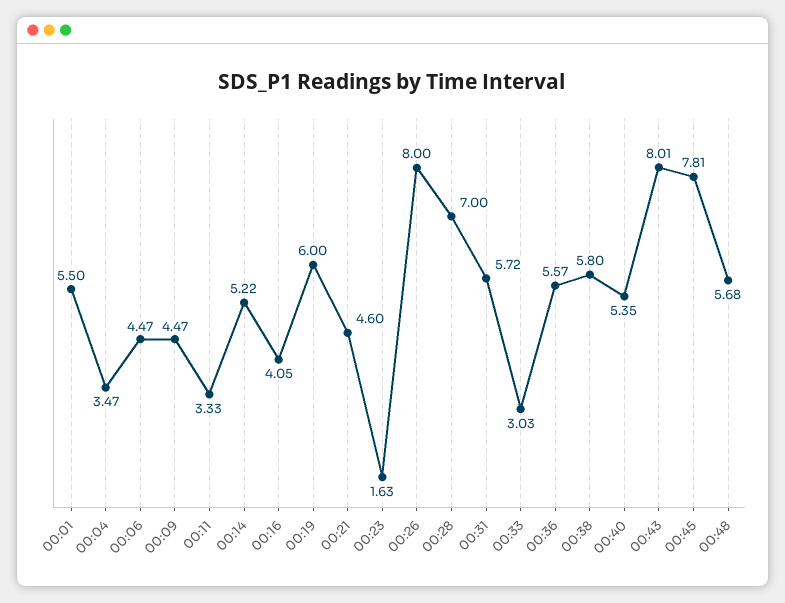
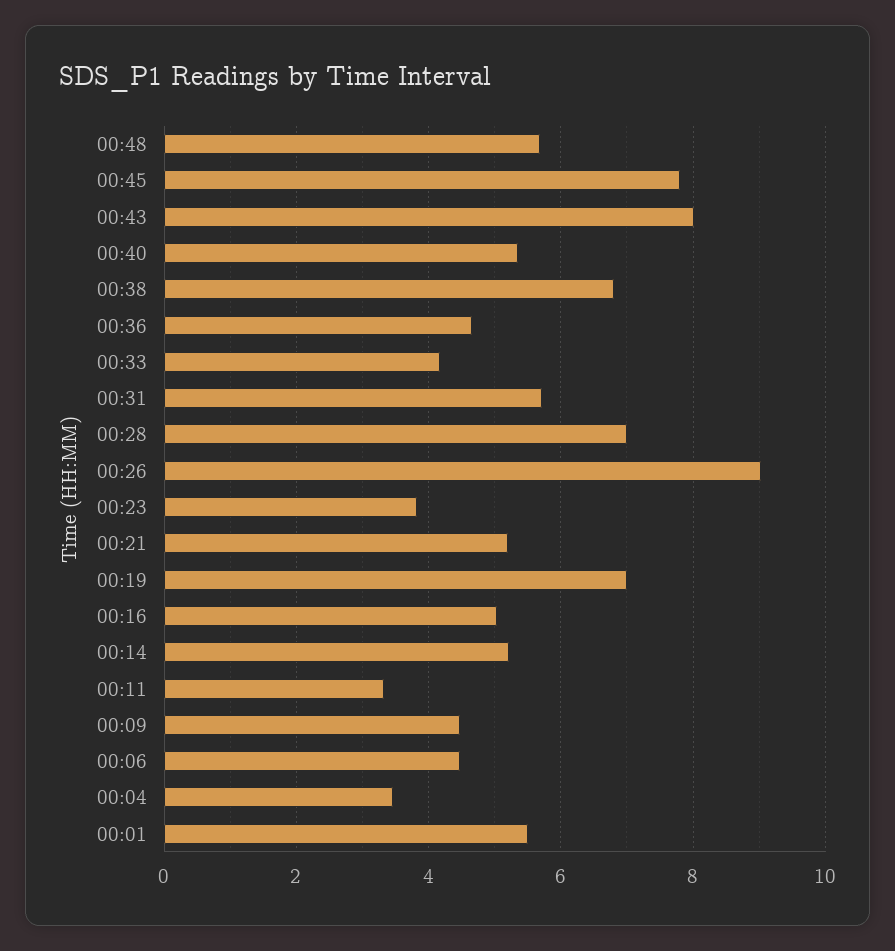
  {
    "00:01": 5.5,
    "00:04": 3.47,
    "00:06": 4.47,
    "00:09": 4.47,
    "00:11": 3.33,
    "00:14": 5.22,
-   "00:16": 4.05,
+   "00:16": 5,
-   "00:19": 6,
+   "00:19": 7,
-   "00:21": 4.6,
+   "00:21": 5.2,
-   "00:23": 1.63,
+   "00:23": 3.8,
-   "00:26": 8,
+   "00:26": 9,
    "00:28": 7,
    "00:31": 5.72,
-   "00:33": 3.03,
+   "00:33": 4.2,
-   "00:36": 5.57,
+   "00:36": 4.6,
-   "00:38": 5.8,
+   "00:38": 6.8,
    "00:40": 5.35,
    "00:43": 8.01,
    "00:45": 7.81,
    "00:48": 5.68
  }

